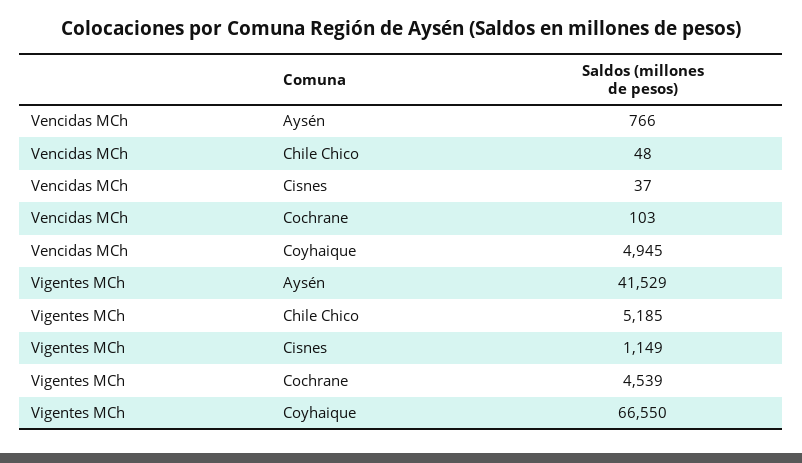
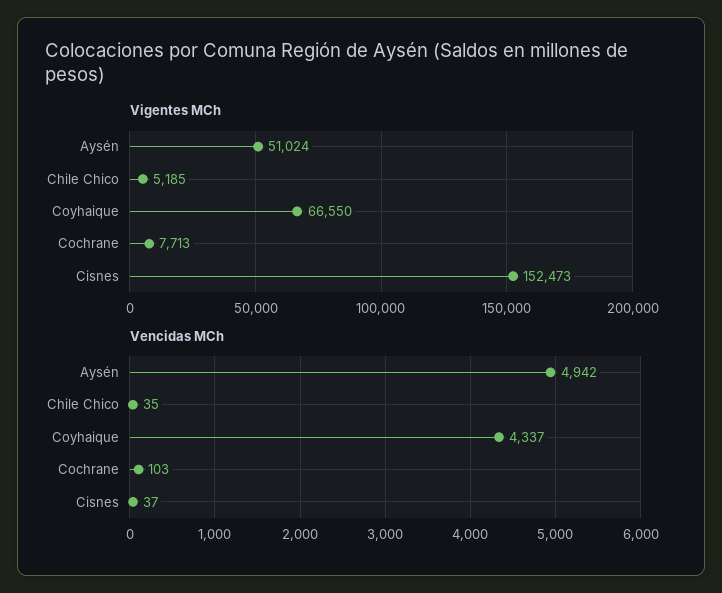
  {
    "Vencidas MCh": {
-     "Aysén": 766,
+     "Aysén": 4942,
-     "Chile Chico": 48,
+     "Chile Chico": 35,
      "Cisnes": 37,
      "Cochrane": 103,
-     "Coyhaique": 4945
+     "Coyhaique": 4337
    },
    "Vigentes MCh": {
-     "Aysén": 41529,
+     "Aysén": 51024,
      "Chile Chico": 5185,
-     "Cisnes": 1149,
+     "Cisnes": 152473,
-     "Cochrane": 4539,
+     "Cochrane": 7713,
      "Coyhaique": 66550
    }
  }

